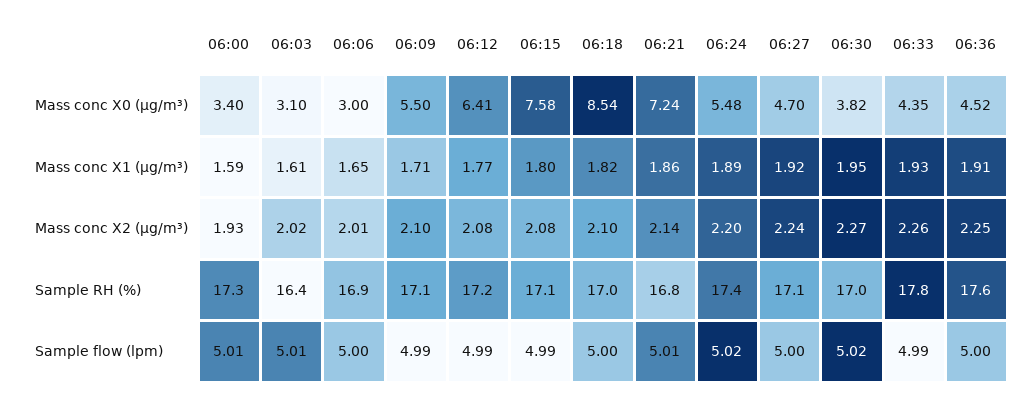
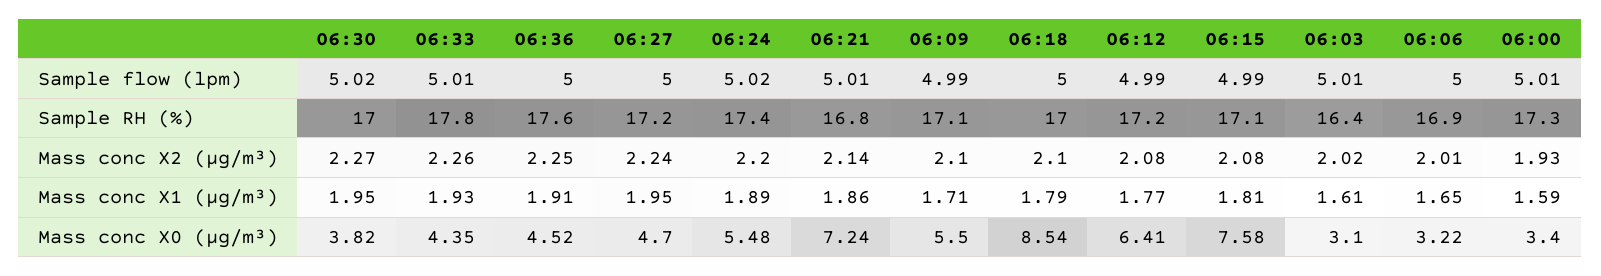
  {
    "06:00": {
      "Mass conc X0 (μg/m³)": 3.4,
      "Mass conc X1 (μg/m³)": 1.59,
      "Mass conc X2 (μg/m³)": 1.93,
      "Sample RH (%)": 17.3,
      "Sample flow (lpm)": 5.01
    },
    "06:03": {
      "Mass conc X0 (μg/m³)": 3.1,
      "Mass conc X1 (μg/m³)": 1.61,
      "Mass conc X2 (μg/m³)": 2.02,
      "Sample RH (%)": 16.4,
      "Sample flow (lpm)": 5.01
    },
    "06:06": {
-     "Mass conc X0 (μg/m³)": 3,
+     "Mass conc X0 (μg/m³)": 3.22,
      "Mass conc X1 (μg/m³)": 1.65,
      "Mass conc X2 (μg/m³)": 2.01,
      "Sample RH (%)": 16.9,
      "Sample flow (lpm)": 5
    },
    "06:09": {
      "Mass conc X0 (μg/m³)": 5.5,
      "Mass conc X1 (μg/m³)": 1.71,
      "Mass conc X2 (μg/m³)": 2.1,
      "Sample RH (%)": 17.1,
      "Sample flow (lpm)": 4.99
    },
    "06:12": {
      "Mass conc X0 (μg/m³)": 6.41,
      "Mass conc X1 (μg/m³)": 1.77,
      "Mass conc X2 (μg/m³)": 2.08,
      "Sample RH (%)": 17.2,
      "Sample flow (lpm)": 4.99
    },
    "06:15": {
      "Mass conc X0 (μg/m³)": 7.58,
-     "Mass conc X1 (μg/m³)": 1.8,
+     "Mass conc X1 (μg/m³)": 1.81,
      "Mass conc X2 (μg/m³)": 2.08,
      "Sample RH (%)": 17.1,
      "Sample flow (lpm)": 4.99
    },
    "06:18": {
      "Mass conc X0 (μg/m³)": 8.54,
-     "Mass conc X1 (μg/m³)": 1.82,
+     "Mass conc X1 (μg/m³)": 1.79,
      "Mass conc X2 (μg/m³)": 2.1,
      "Sample RH (%)": 17,
      "Sample flow (lpm)": 5
    },
    "06:21": {
      "Mass conc X0 (μg/m³)": 7.24,
      "Mass conc X1 (μg/m³)": 1.86,
      "Mass conc X2 (μg/m³)": 2.14,
      "Sample RH (%)": 16.8,
      "Sample flow (lpm)": 5.01
    },
    "06:24": {
      "Mass conc X0 (μg/m³)": 5.48,
      "Mass conc X1 (μg/m³)": 1.89,
      "Mass conc X2 (μg/m³)": 2.2,
      "Sample RH (%)": 17.4,
      "Sample flow (lpm)": 5.02
    },
    "06:27": {
      "Mass conc X0 (μg/m³)": 4.7,
-     "Mass conc X1 (μg/m³)": 1.92,
+     "Mass conc X1 (μg/m³)": 1.95,
      "Mass conc X2 (μg/m³)": 2.24,
-     "Sample RH (%)": 17.1,
+     "Sample RH (%)": 17.2,
      "Sample flow (lpm)": 5
    },
    "06:30": {
      "Mass conc X0 (μg/m³)": 3.82,
      "Mass conc X1 (μg/m³)": 1.95,
      "Mass conc X2 (μg/m³)": 2.27,
      "Sample RH (%)": 17,
      "Sample flow (lpm)": 5.02
    },
    "06:33": {
      "Mass conc X0 (μg/m³)": 4.35,
      "Mass conc X1 (μg/m³)": 1.93,
      "Mass conc X2 (μg/m³)": 2.26,
      "Sample RH (%)": 17.8,
-     "Sample flow (lpm)": 4.99
+     "Sample flow (lpm)": 5.01
    },
    "06:36": {
      "Mass conc X0 (μg/m³)": 4.52,
      "Mass conc X1 (μg/m³)": 1.91,
      "Mass conc X2 (μg/m³)": 2.25,
      "Sample RH (%)": 17.6,
      "Sample flow (lpm)": 5
    }
  }

